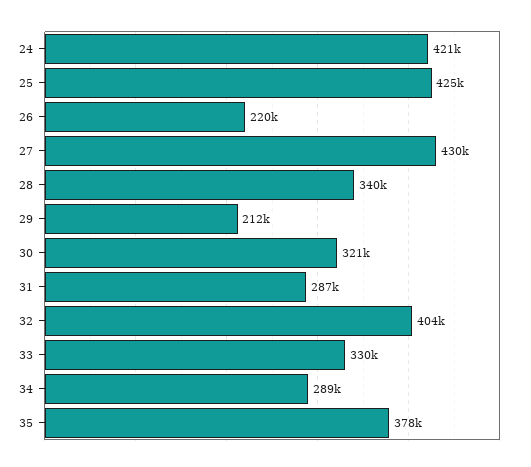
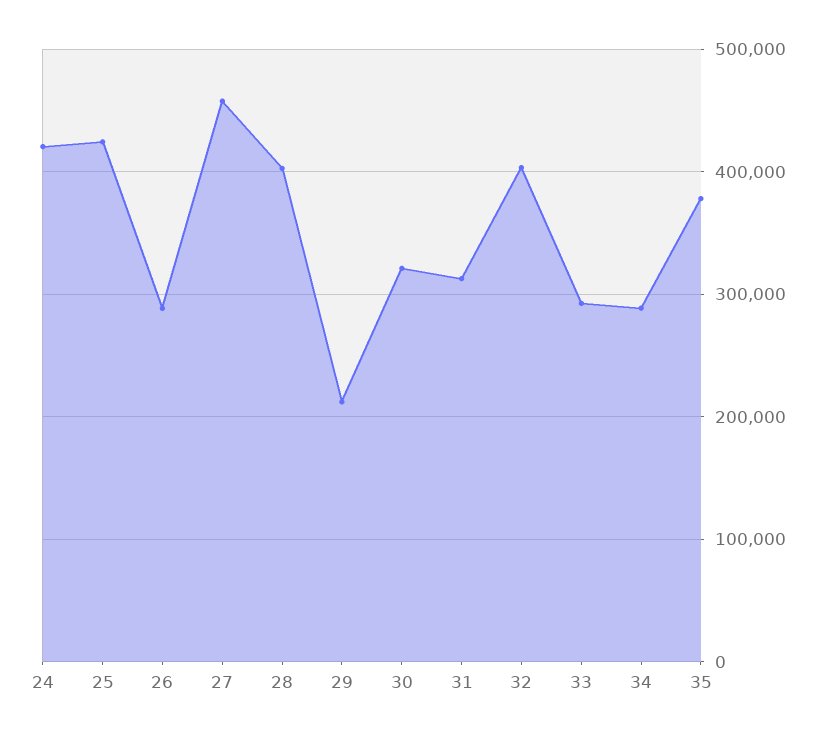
  {
    "24": 421000,
    "25": 425000,
-   "26": 220000,
+   "26": 290000,
-   "27": 430000,
+   "27": 460000,
-   "28": 340000,
+   "28": 400000,
    "29": 212000,
    "30": 321000,
-   "31": 287000,
+   "31": 310000,
    "32": 404000,
-   "33": 330000,
+   "33": 290000,
    "34": 289000,
    "35": 378000
  }

